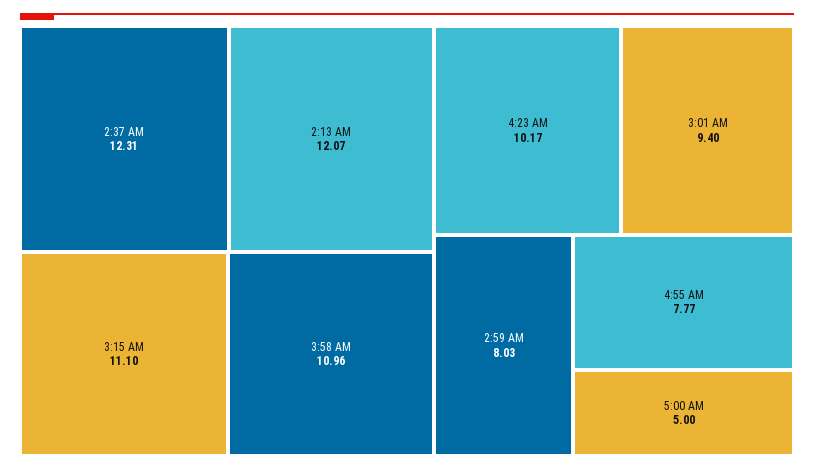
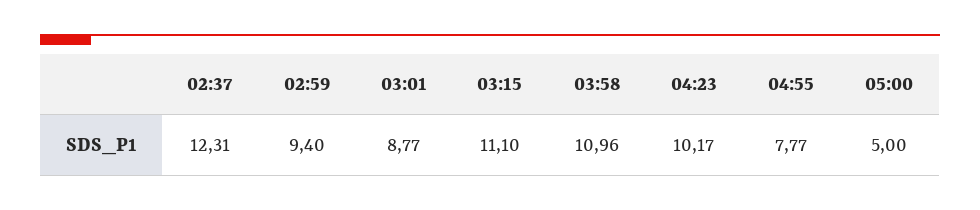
  {
    "2:37 AM": 12.31,
-   "2:13 AM": 12.07,
    "3:15 AM": 11.1,
    "3:58 AM": 10.96,
    "4:23 AM": 10.17,
-   "3:01 AM": 9.4,
+   "3:01 AM": 8.77,
-   "2:59 AM": 8.03,
+   "2:59 AM": 9.4,
    "4:55 AM": 7.77,
    "5:00 AM": 5
  }

